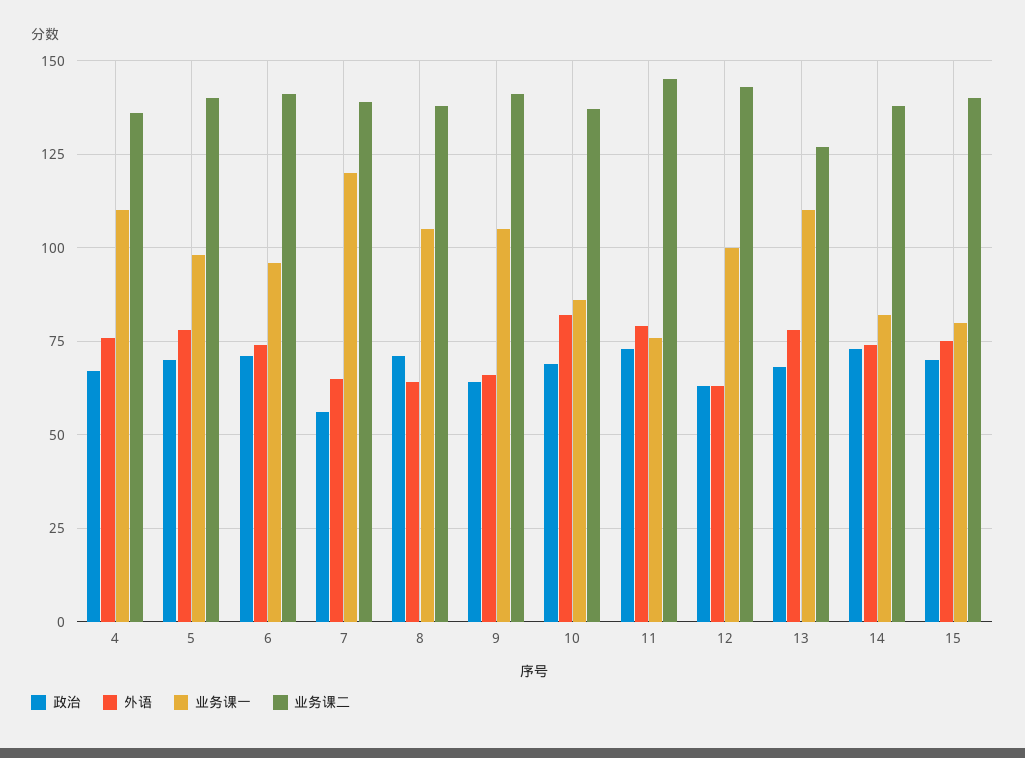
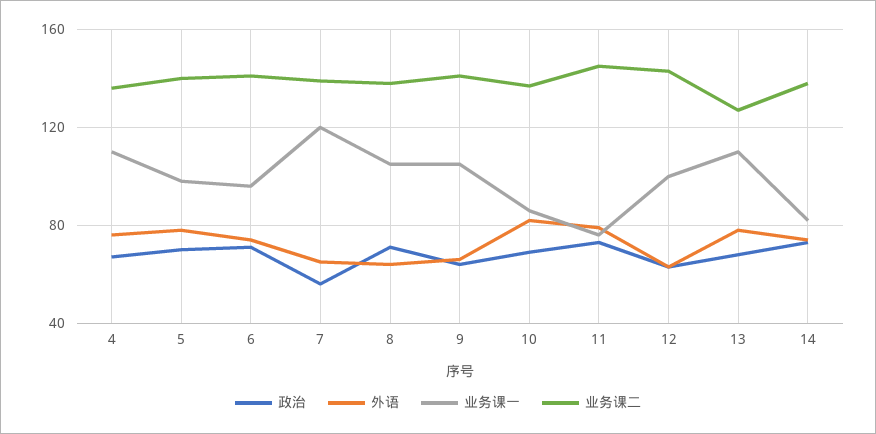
  {
    "政治": {
      "4": 65,
      "5": 70,
      "6": 70,
      "7": 55,
      "8": 70,
      "9": 65,
      "10": 70,
      "11": 75,
      "12": 65,
      "13": 70,
-     "14": 75,
+     "14": 75
-     "15": 70
    },
    "外语": {
      "4": 75,
      "5": 80,
      "6": 75,
      "7": 65,
      "8": 65,
      "9": 65,
      "10": 80,
      "11": 80,
      "12": 65,
      "13": 80,
-     "14": 75,
+     "14": 75
-     "15": 75
    },
    "业务课一": {
      "4": 110,
      "5": 100,
      "6": 95,
      "7": 120,
      "8": 105,
      "9": 105,
      "10": 85,
      "11": 75,
      "12": 100,
      "13": 110,
-     "14": 80,
+     "14": 80
-     "15": 80
    },
    "业务课二": {
      "4": 135,
      "5": 140,
      "6": 140,
      "7": 140,
      "8": 140,
      "9": 140,
      "10": 135,
      "11": 145,
      "12": 145,
      "13": 125,
-     "14": 140,
+     "14": 140
-     "15": 140
    }
  }

